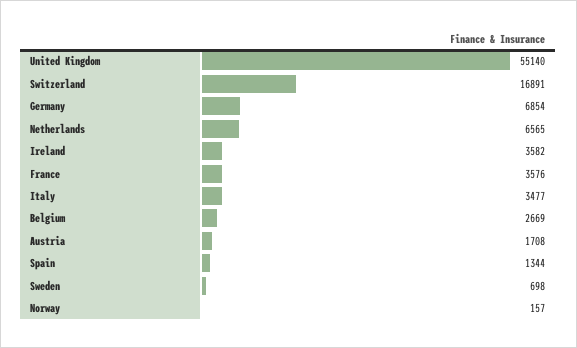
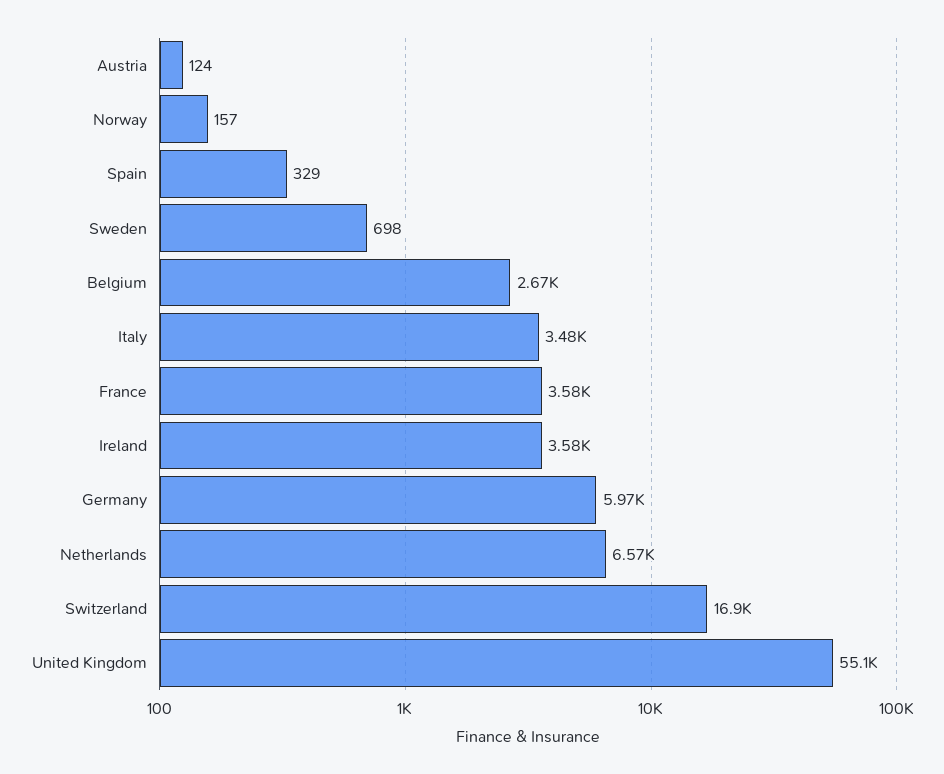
  {
    "United Kingdom": 55140,
    "Switzerland": 16891,
-   "Germany": 6854,
+   "Germany": 5970,
    "Netherlands": 6565,
    "Ireland": 3582,
    "France": 3576,
    "Italy": 3477,
    "Belgium": 2669,
-   "Austria": 1708,
+   "Austria": 124,
-   "Spain": 1344,
+   "Spain": 329,
    "Sweden": 698,
    "Norway": 157
  }

